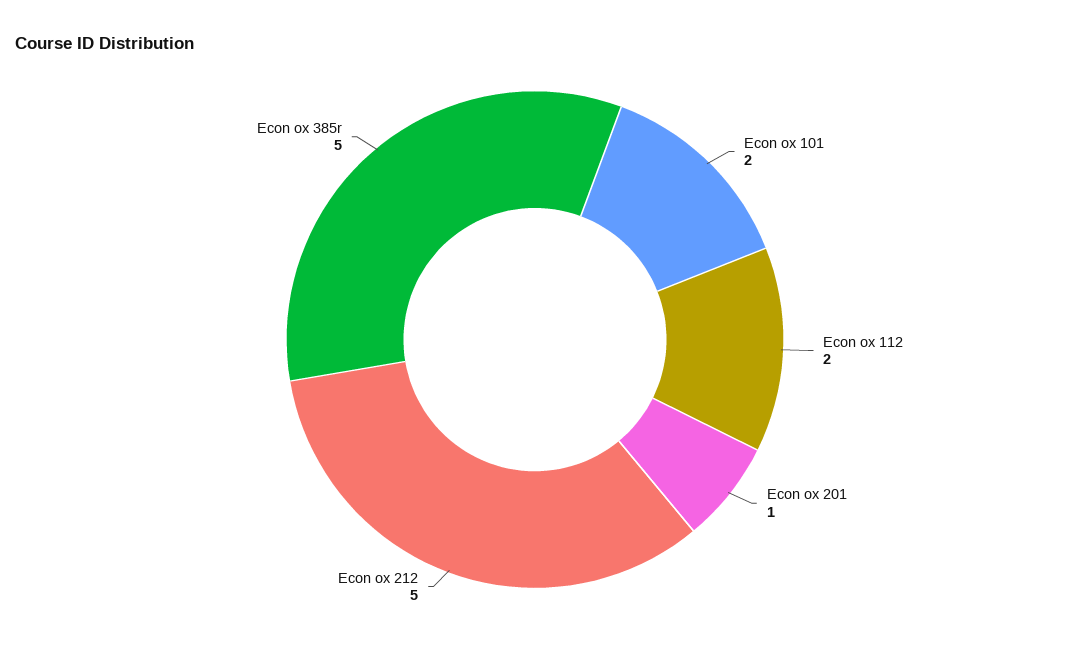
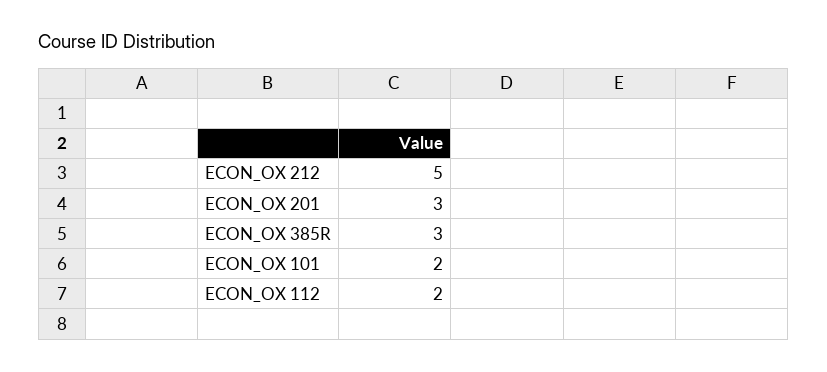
  {
    "Econ ox 101": 2,
    "Econ ox 112": 2,
-   "Econ ox 201": 1,
+   "Econ ox 201": 3,
    "Econ ox 212": 5,
-   "Econ ox 385r": 5
+   "Econ ox 385r": 3
  }

